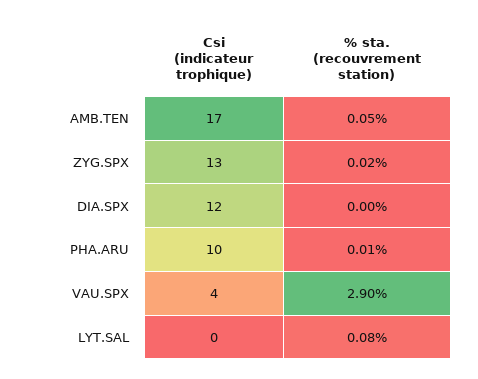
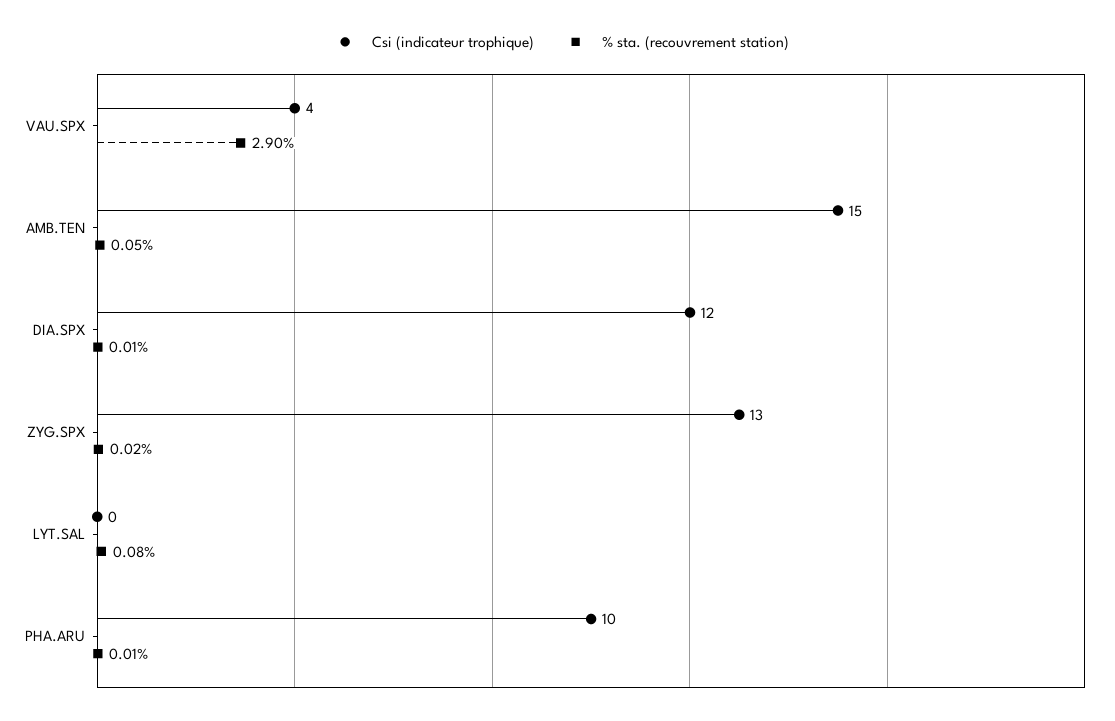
  {
    "Csi (indicateur trophique)": {
-     "AMB.TEN": 17,
+     "AMB.TEN": 15,
      "ZYG.SPX": 13,
      "DIA.SPX": 12,
      "PHA.ARU": 10,
      "VAU.SPX": 4,
      "LYT.SAL": 0
    },
    "% sta. (recouvrement station)": {
      "AMB.TEN": 0.05,
      "ZYG.SPX": 0.02,
-     "DIA.SPX": 0,
+     "DIA.SPX": 0.01,
      "PHA.ARU": 0.01,
      "VAU.SPX": 2.9,
      "LYT.SAL": 0.08
    }
  }

